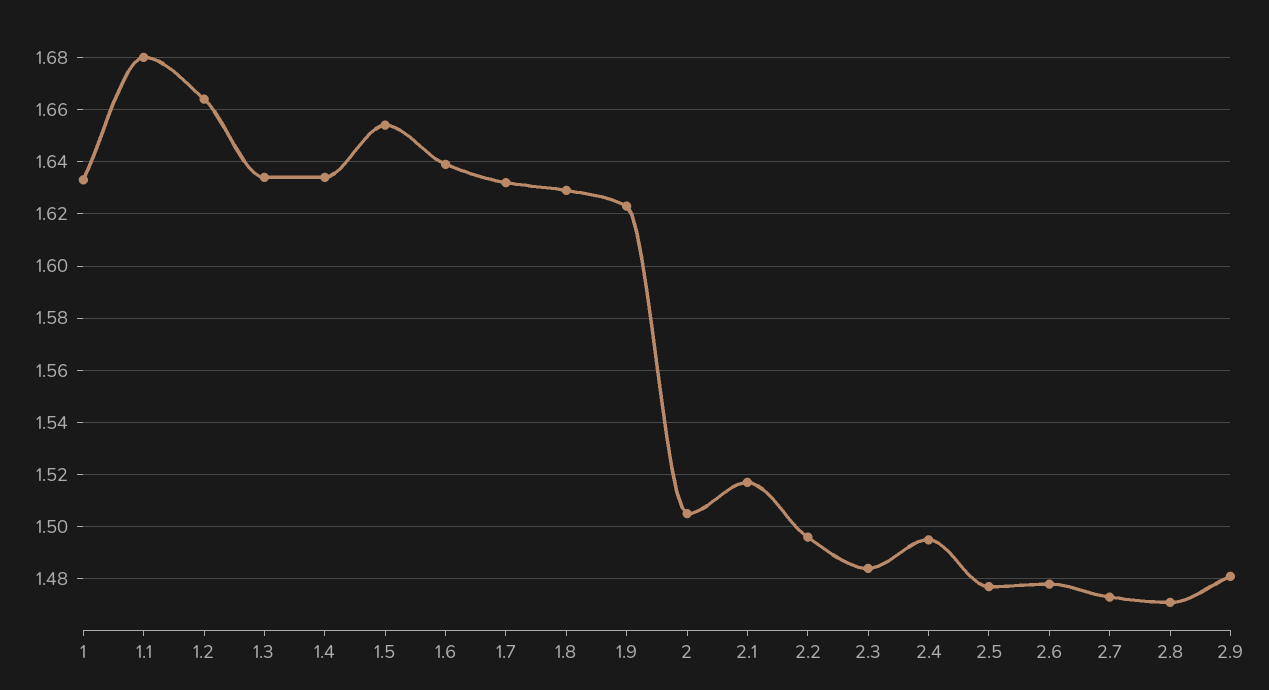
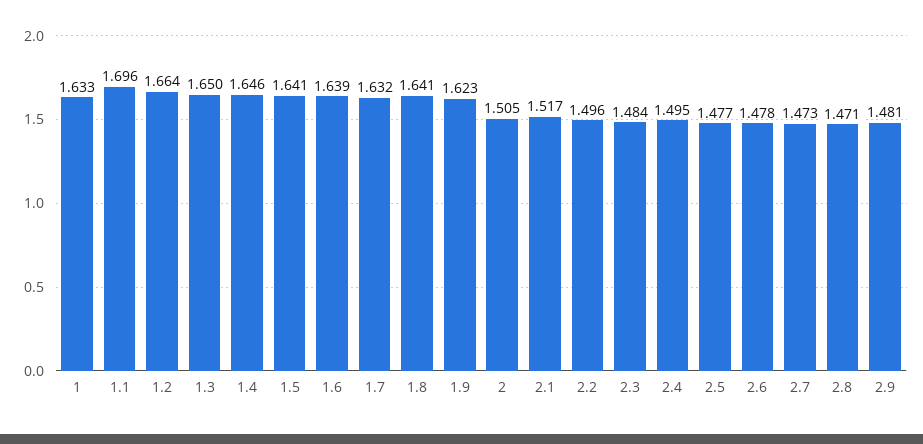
  {
    "1": 1.633,
-   "1.1": 1.68,
+   "1.1": 1.696,
    "1.2": 1.664,
-   "1.3": 1.635,
+   "1.3": 1.65,
-   "1.4": 1.635,
+   "1.4": 1.646,
-   "1.5": 1.655,
+   "1.5": 1.641,
    "1.6": 1.639,
    "1.7": 1.632,
-   "1.8": 1.63,
+   "1.8": 1.641,
    "1.9": 1.623,
    "2": 1.505,
    "2.1": 1.517,
    "2.2": 1.496,
    "2.3": 1.484,
    "2.4": 1.495,
    "2.5": 1.477,
    "2.6": 1.478,
    "2.7": 1.473,
    "2.8": 1.471,
    "2.9": 1.481
  }

